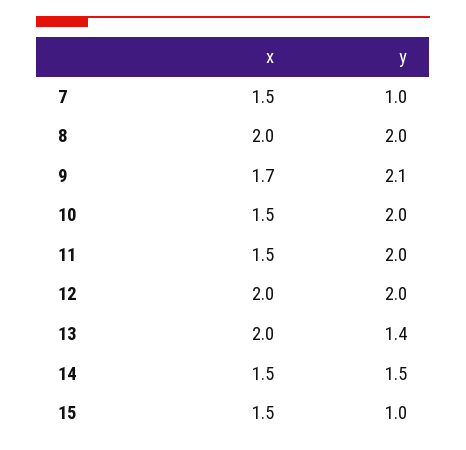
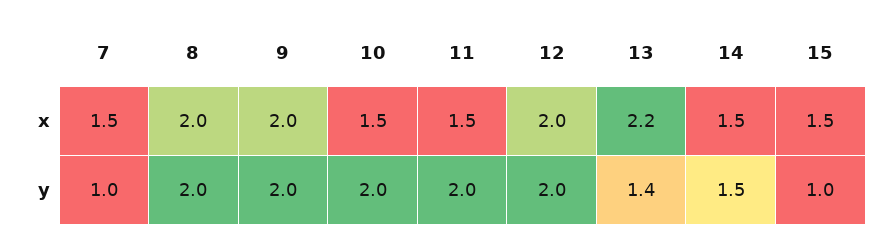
  {
    "x": {
      "7": 1.5,
      "8": 2,
-     "9": 1.7,
+     "9": 2,
      "10": 1.5,
      "11": 1.5,
      "12": 2,
-     "13": 2,
+     "13": 2.2,
      "14": 1.5,
      "15": 1.5
    },
    "y": {
      "7": 1,
      "8": 2,
-     "9": 2.1,
+     "9": 2,
      "10": 2,
      "11": 2,
      "12": 2,
      "13": 1.4,
      "14": 1.5,
      "15": 1
    }
  }

